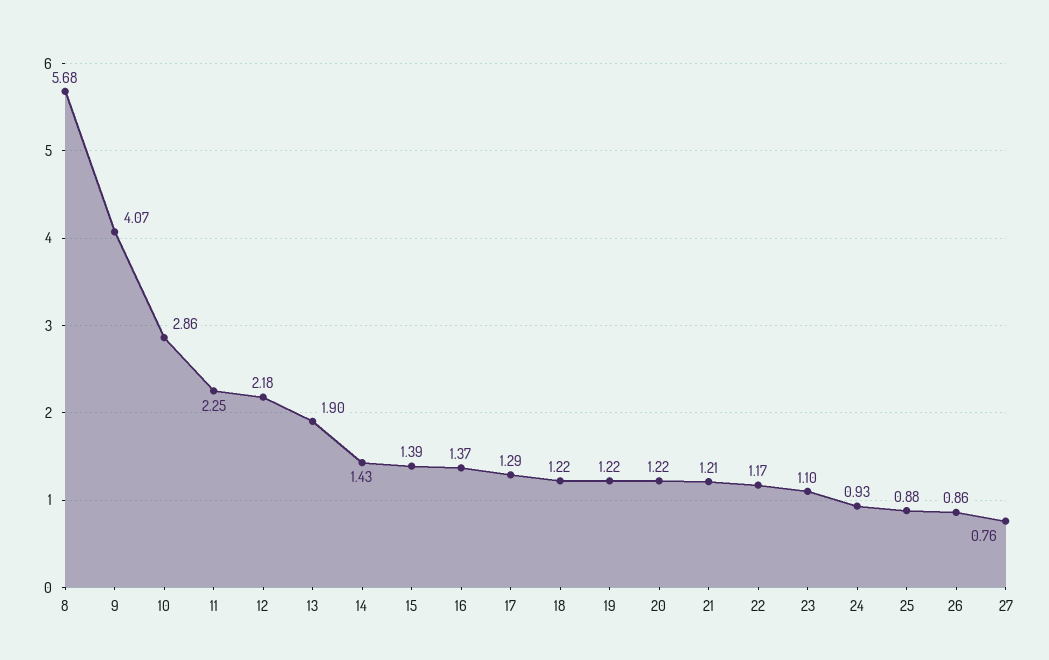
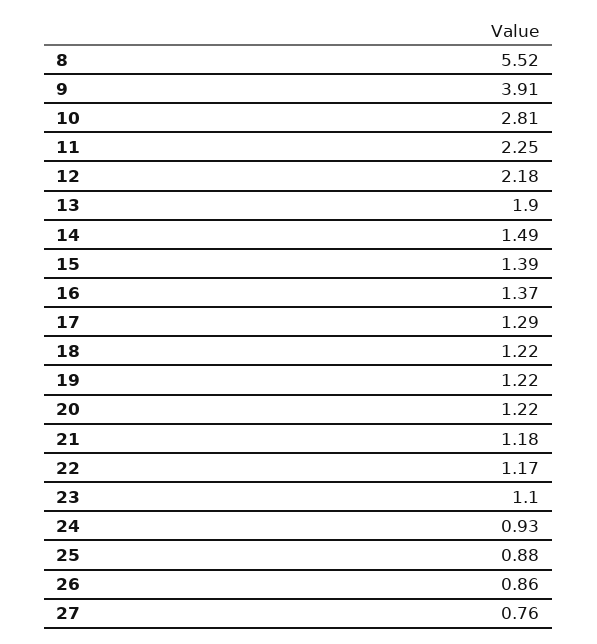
  {
-   "8": 5.68,
+   "8": 5.52,
-   "9": 4.07,
+   "9": 3.91,
-   "10": 2.86,
+   "10": 2.81,
    "11": 2.25,
    "12": 2.18,
    "13": 1.9,
-   "14": 1.43,
+   "14": 1.49,
    "15": 1.39,
    "16": 1.37,
    "17": 1.29,
    "18": 1.22,
    "19": 1.22,
    "20": 1.22,
-   "21": 1.21,
+   "21": 1.18,
    "22": 1.17,
    "23": 1.1,
    "24": 0.93,
    "25": 0.88,
    "26": 0.86,
    "27": 0.76
  }

